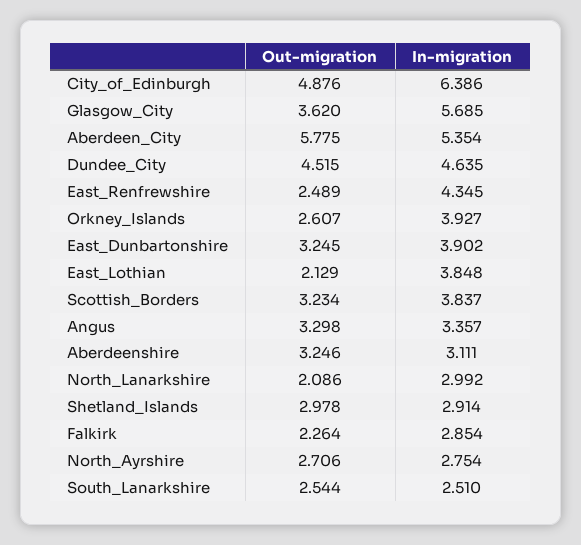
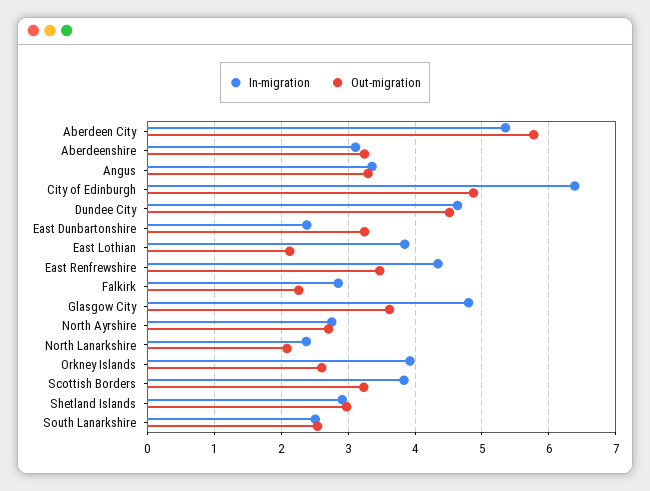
  {
    "Out-migration": {
      "City_of_Edinburgh": 4.876,
      "Glasgow_City": 3.62,
      "Aberdeen_City": 5.775,
      "Dundee_City": 4.515,
-     "East_Renfrewshire": 2.489,
+     "East_Renfrewshire": 3.5,
      "Orkney_Islands": 2.607,
      "East_Dunbartonshire": 3.245,
      "East_Lothian": 2.129,
      "Scottish_Borders": 3.234,
      "Angus": 3.298,
      "Aberdeenshire": 3.246,
      "North_Lanarkshire": 2.086,
      "Shetland_Islands": 2.978,
      "Falkirk": 2.264,
      "North_Ayrshire": 2.706,
      "South_Lanarkshire": 2.544
    },
    "In-migration": {
      "City_of_Edinburgh": 6.386,
-     "Glasgow_City": 5.685,
+     "Glasgow_City": 4.8,
      "Aberdeen_City": 5.354,
      "Dundee_City": 4.635,
      "East_Renfrewshire": 4.345,
      "Orkney_Islands": 3.927,
-     "East_Dunbartonshire": 3.902,
+     "East_Dunbartonshire": 2.4,
      "East_Lothian": 3.848,
      "Scottish_Borders": 3.837,
      "Angus": 3.357,
      "Aberdeenshire": 3.111,
-     "North_Lanarkshire": 2.992,
+     "North_Lanarkshire": 2.4,
      "Shetland_Islands": 2.914,
      "Falkirk": 2.854,
      "North_Ayrshire": 2.754,
      "South_Lanarkshire": 2.51
    }
  }

